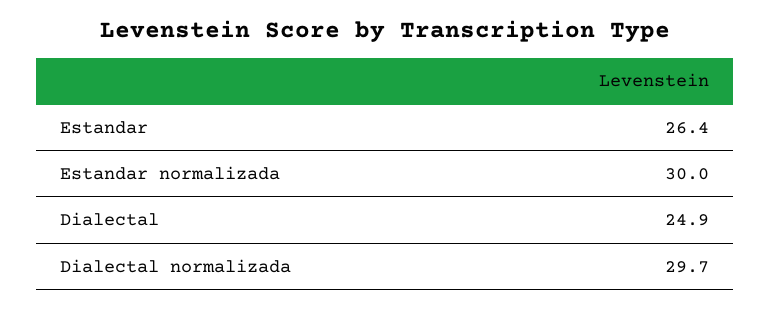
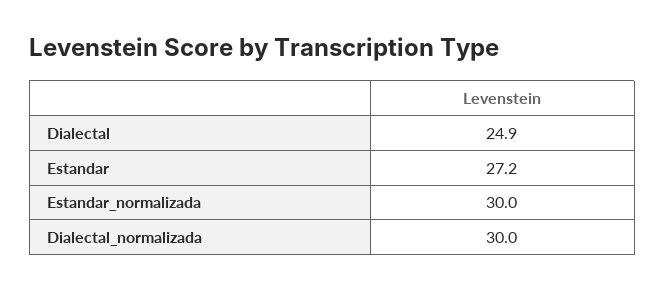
  {
-   "Estandar": 26.4,
+   "Estandar": 27.2,
    "Estandar normalizada": 30,
    "Dialectal": 24.9,
-   "Dialectal normalizada": 29.7
+   "Dialectal normalizada": 30
  }

